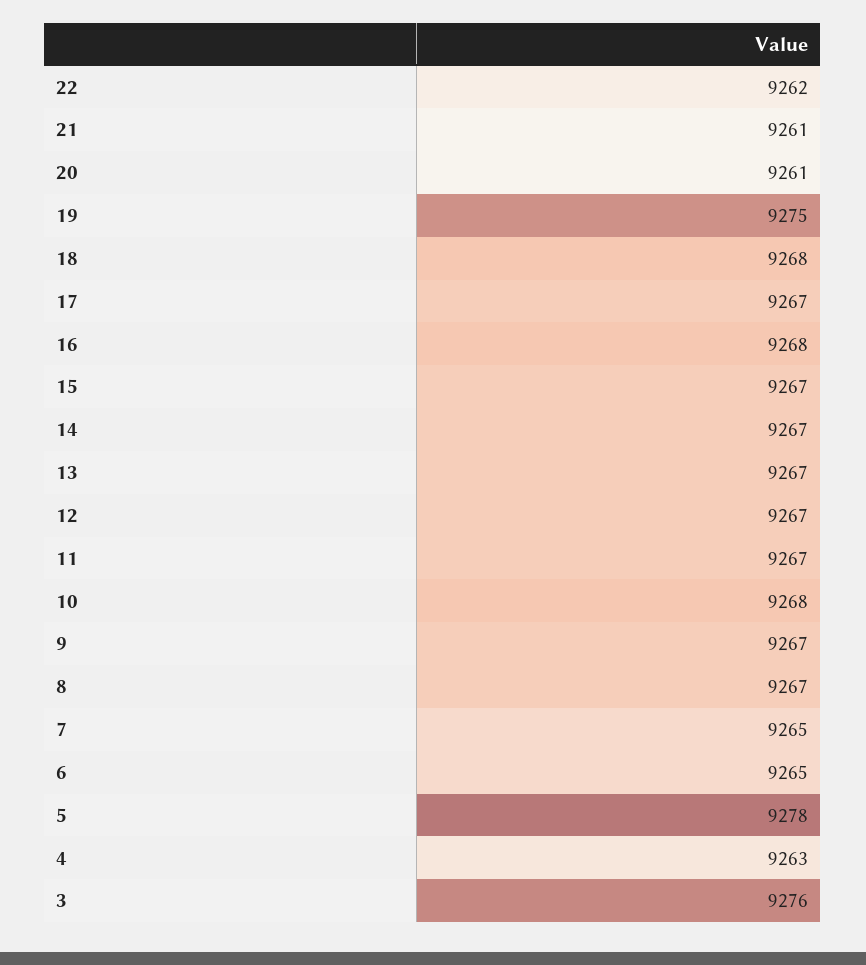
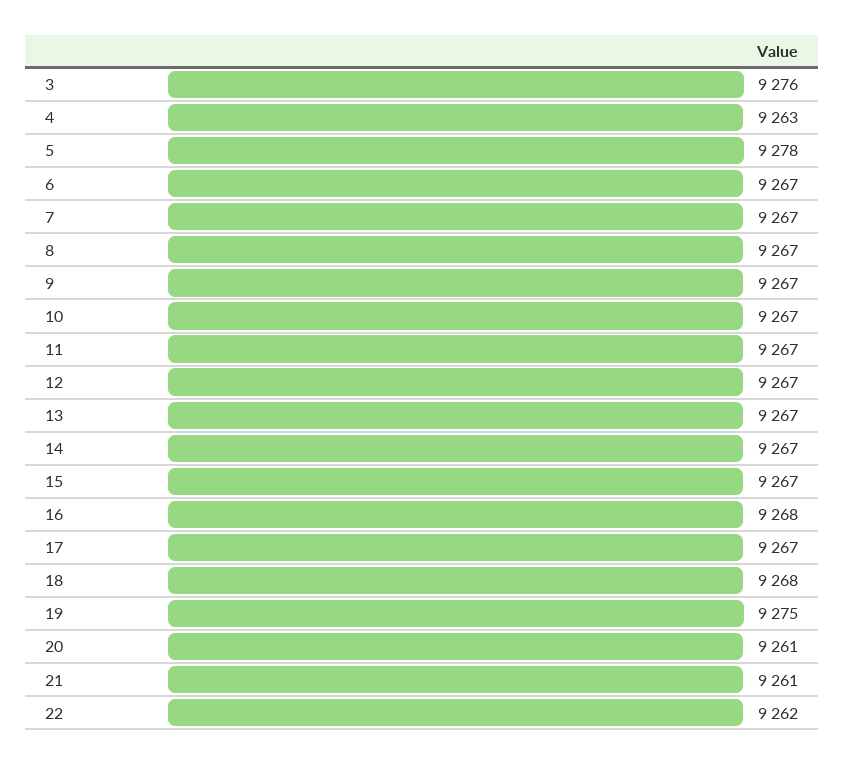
  {
    "22": 9262,
    "21": 9261,
    "20": 9261,
    "19": 9275,
    "18": 9268,
    "17": 9267,
    "16": 9268,
    "15": 9267,
    "14": 9267,
    "13": 9267,
    "12": 9267,
    "11": 9267,
-   "10": 9268,
+   "10": 9267,
    "9": 9267,
    "8": 9267,
-   "7": 9265,
+   "7": 9267,
-   "6": 9265,
+   "6": 9267,
    "5": 9278,
    "4": 9263,
    "3": 9276
  }

